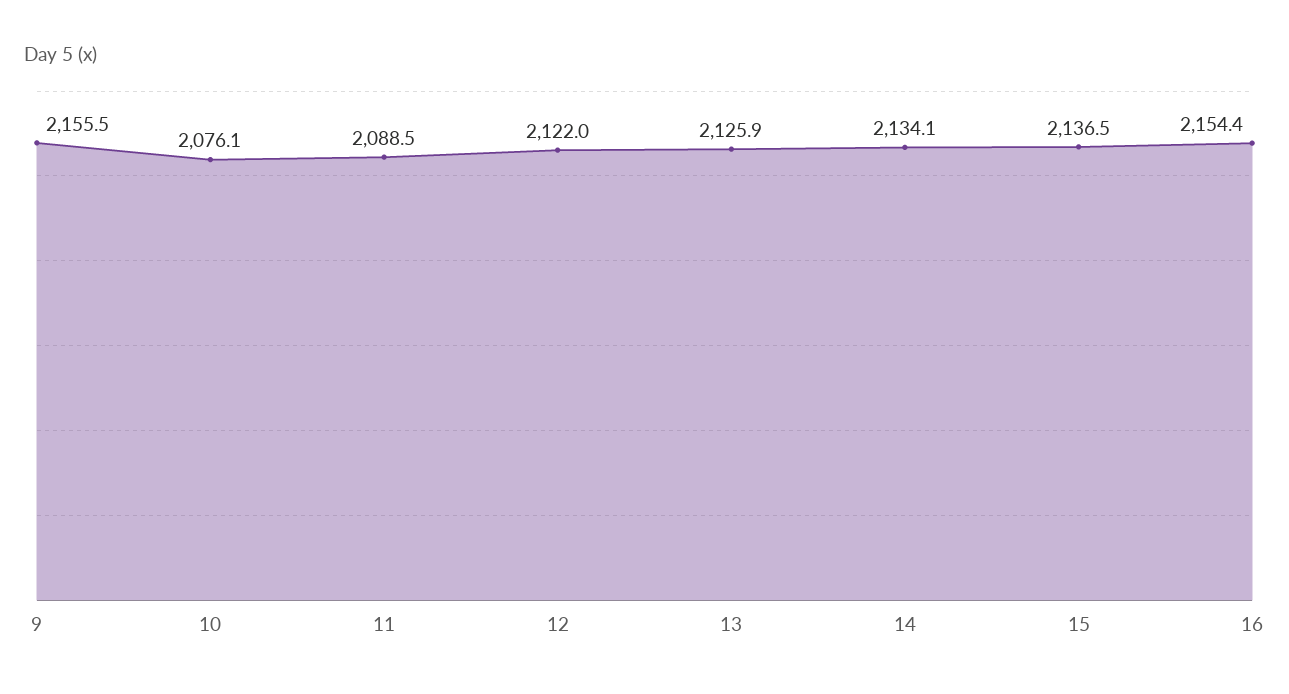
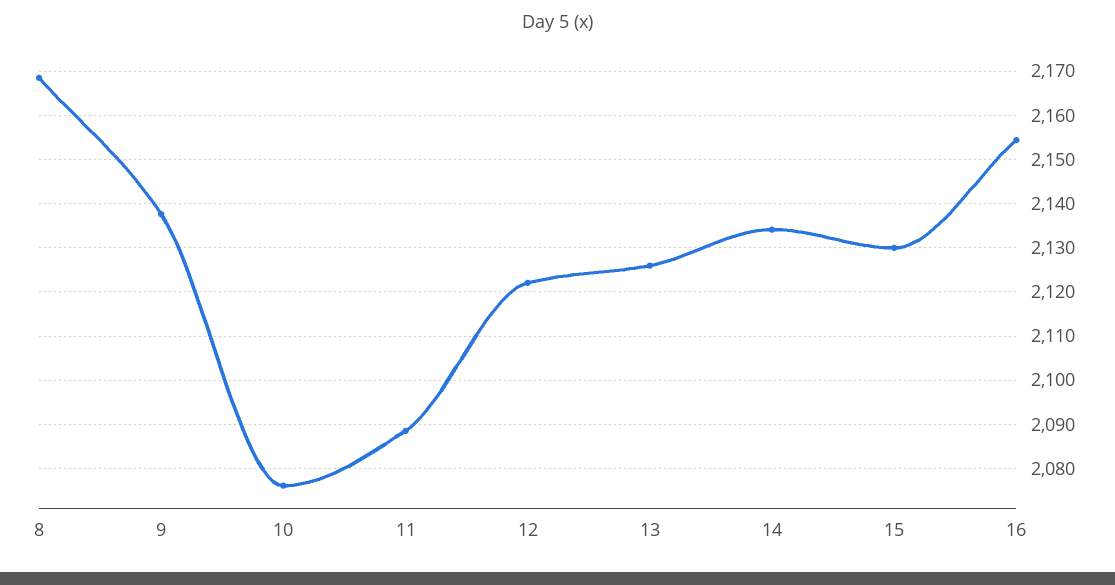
  {
-   "9": 2155.5,
+   "9": 2138,
    "10": 2076.1,
    "11": 2088.5,
    "12": 2122,
    "13": 2125.9,
    "14": 2134.1,
-   "15": 2136.5,
+   "15": 2130,
-   "16": 2154.4
+   "16": 2154.4,
+   "8": 2168
  }

